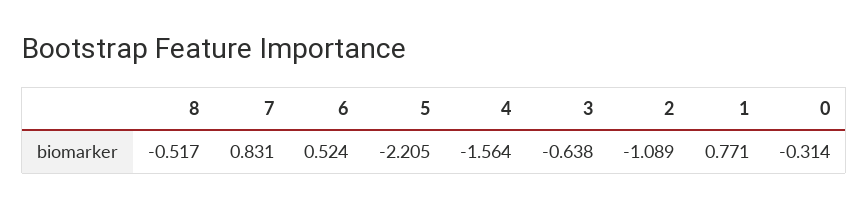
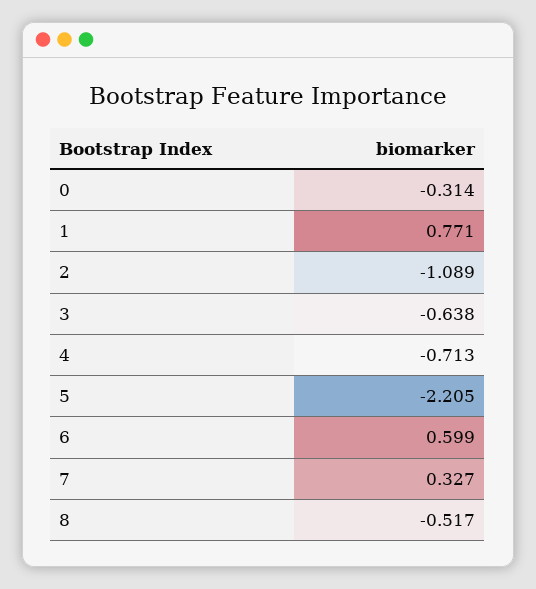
  {
    "8": -0.517,
-   "7": 0.831,
+   "7": 0.327,
-   "6": 0.524,
+   "6": 0.599,
    "5": -2.205,
-   "4": -1.564,
+   "4": -0.713,
    "3": -0.638,
    "2": -1.089,
    "1": 0.771,
    "0": -0.314
  }

